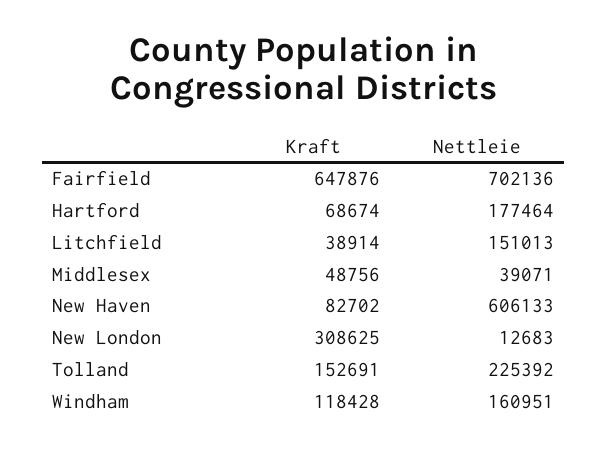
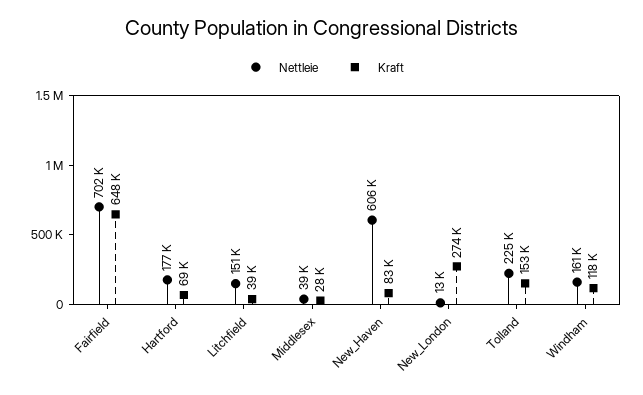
  {
    "Kraft": {
      "Fairfield": 647876,
      "Hartford": 68674,
      "Litchfield": 38914,
-     "Middlesex": 48756,
+     "Middlesex": 28000,
      "New Haven": 82702,
-     "New London": 308625,
+     "New London": 274000,
      "Tolland": 152691,
      "Windham": 118428
    },
    "Nettleie": {
      "Fairfield": 702136,
      "Hartford": 177464,
      "Litchfield": 151013,
      "Middlesex": 39071,
      "New Haven": 606133,
      "New London": 12683,
      "Tolland": 225392,
      "Windham": 160951
    }
  }

